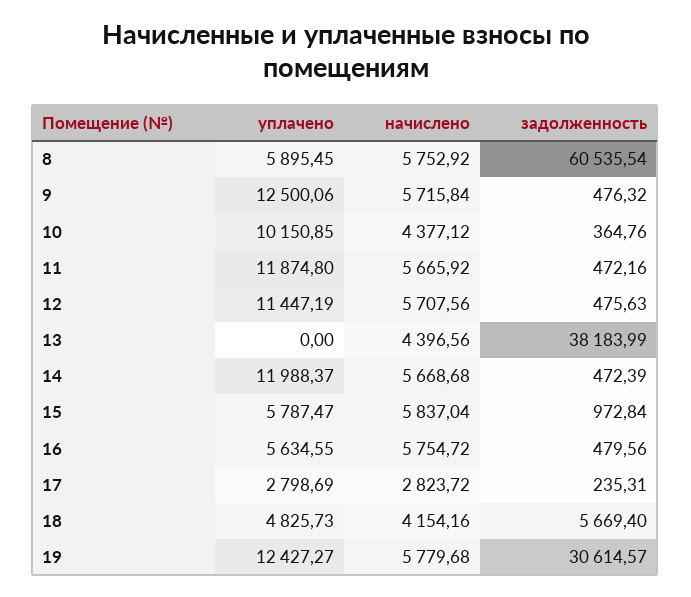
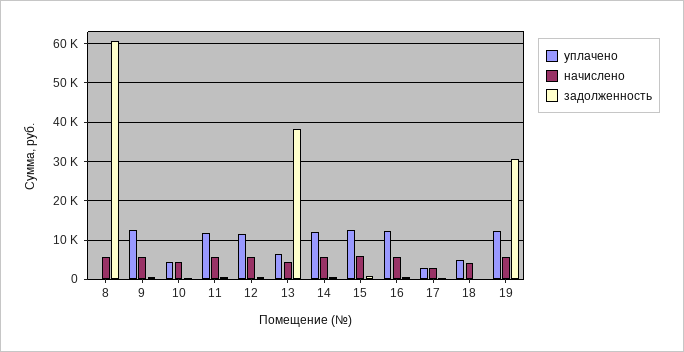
  {
    "уплачено": {
-     "8": 5895.45,
+     "8": 0,
      "9": 12500.06,
-     "10": 10150.85,
+     "10": 4000,
      "11": 11874.8,
      "12": 11447.19,
-     "13": 0,
+     "13": 6000,
      "14": 11988.37,
-     "15": 5787.47,
+     "15": 12000,
-     "16": 5634.55,
+     "16": 12000,
      "17": 2798.69,
      "18": 4825.73,
      "19": 12427.27
    },
    "начислено": {
      "8": 5752.92,
      "9": 5715.84,
      "10": 4377.12,
      "11": 5665.92,
      "12": 5707.56,
      "13": 4396.56,
      "14": 5668.68,
      "15": 5837.04,
      "16": 5754.72,
      "17": 2823.72,
      "18": 4154.16,
      "19": 5779.68
    },
    "задолженность": {
      "8": 60535.54,
      "9": 476.32,
      "10": 364.76,
      "11": 472.16,
      "12": 475.63,
      "13": 38183.99,
      "14": 472.39,
      "15": 972.84,
      "16": 479.56,
      "17": 235.31,
-     "18": 5669.4,
+     "18": 0,
      "19": 30614.57
    }
  }

